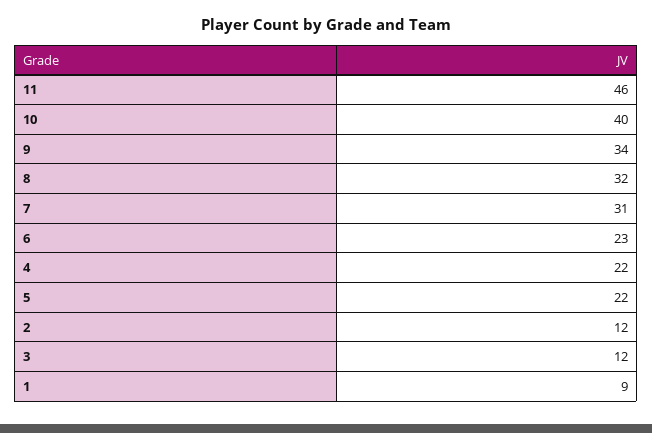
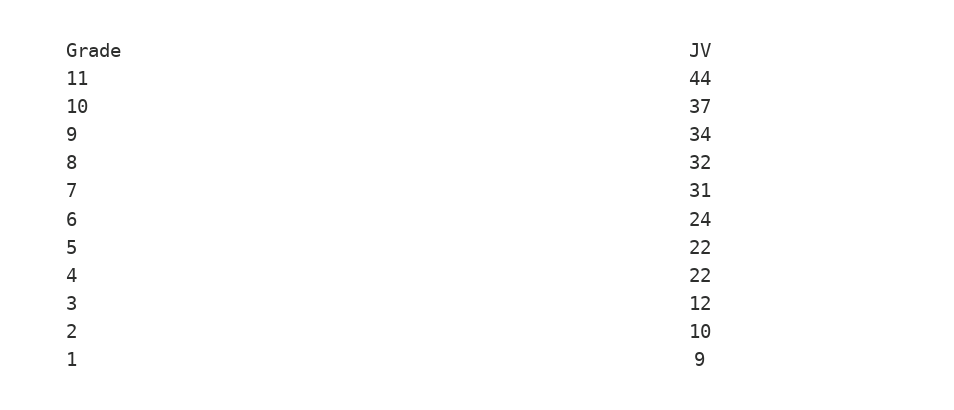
  {
-   "11": 46,
+   "11": 44,
-   "10": 40,
+   "10": 37,
    "9": 34,
    "8": 32,
    "7": 31,
-   "6": 23,
+   "6": 24,
    "4": 22,
    "5": 22,
-   "2": 12,
+   "2": 10,
    "3": 12,
    "1": 9
  }

